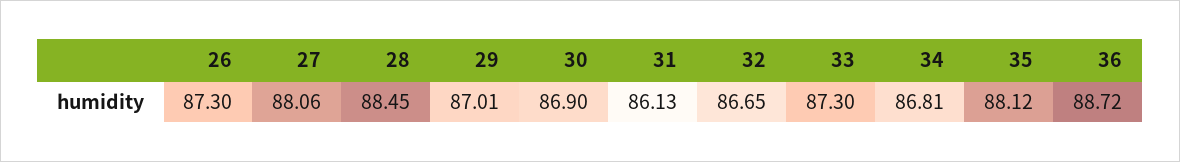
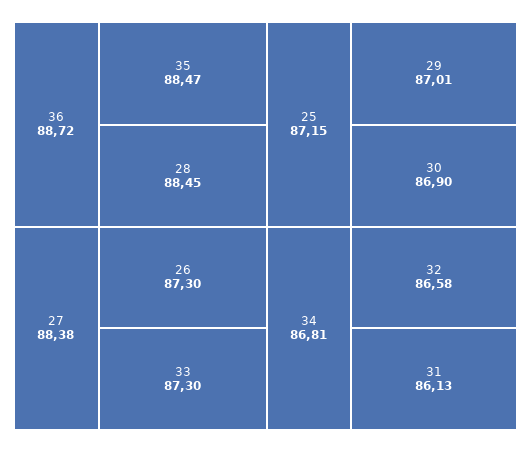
  {
    "26": 87.3,
-   "27": 88.06,
+   "27": 88.38,
    "28": 88.45,
    "29": 87.01,
    "30": 86.9,
    "31": 86.13,
-   "32": 86.65,
+   "32": 86.58,
    "33": 87.3,
    "34": 86.81,
-   "35": 88.12,
+   "35": 88.47,
-   "36": 88.72
+   "36": 88.72,
+   "25": 87.15
  }

